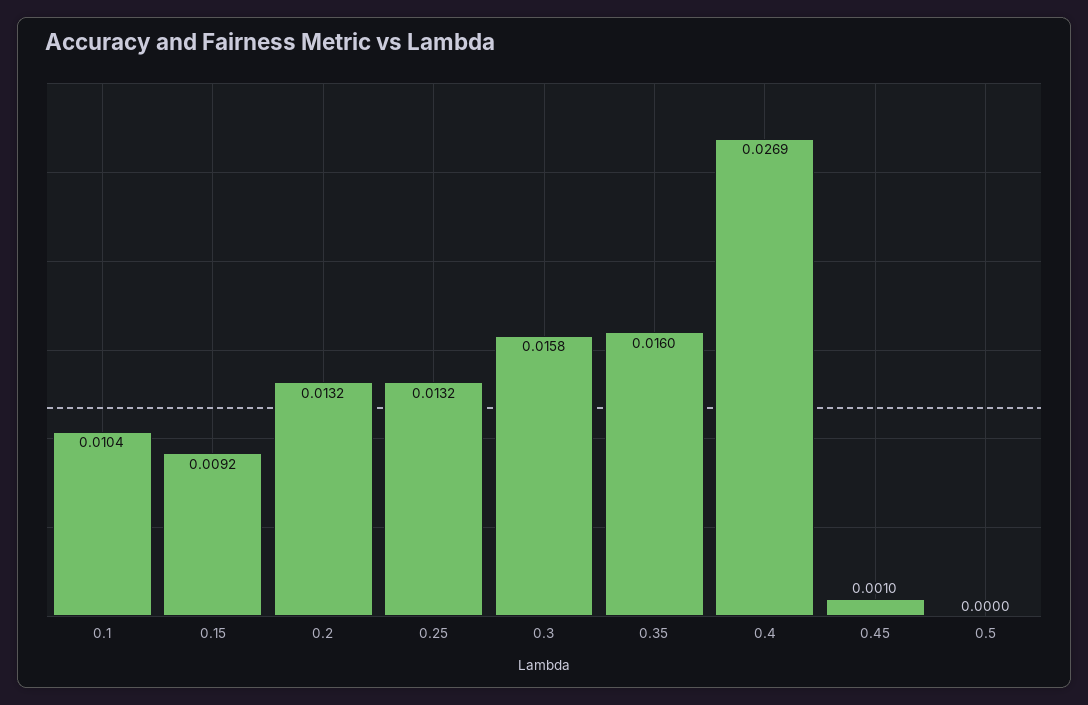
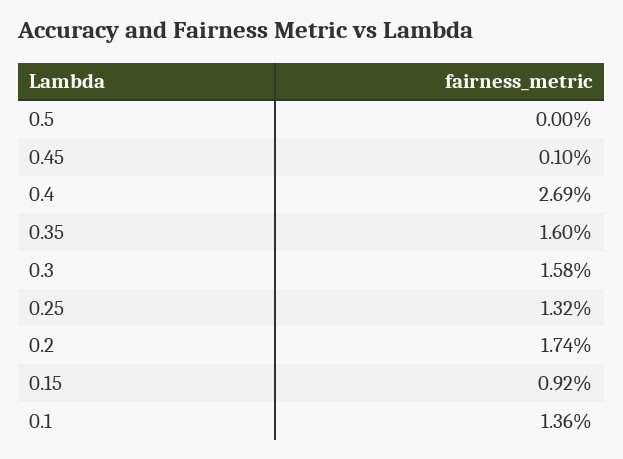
  {
-   "0.1": 0.0104,
+   "0.1": 0.0136,
    "0.15": 0.0092,
-   "0.2": 0.0132,
+   "0.2": 0.0174,
    "0.25": 0.0132,
    "0.3": 0.0158,
    "0.35": 0.016,
    "0.4": 0.0269,
    "0.45": 0.001,
    "0.5": 0
  }

